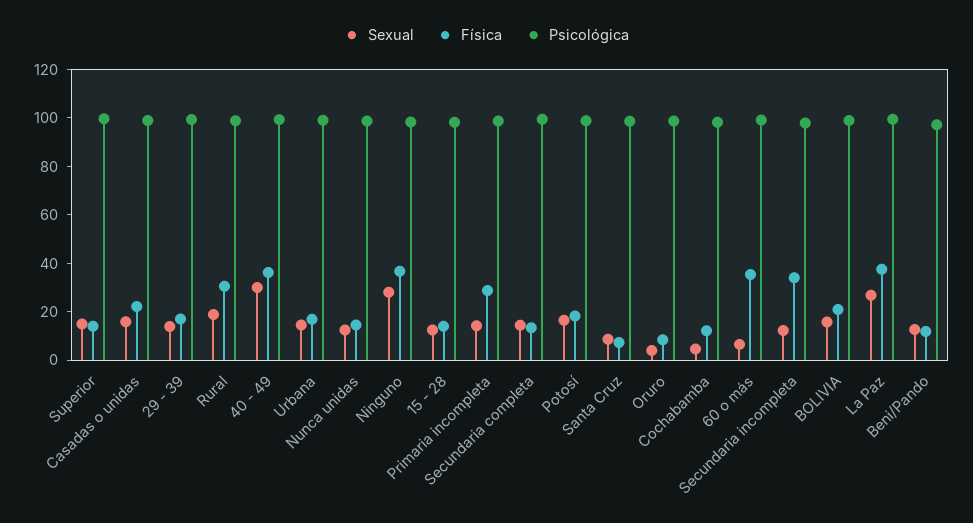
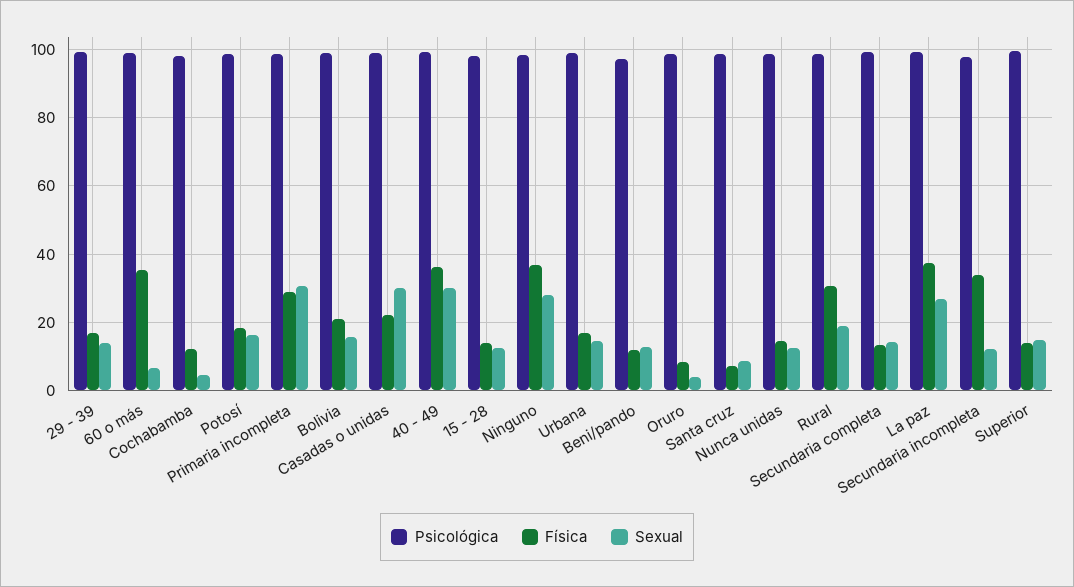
  {
    "Sexual": {
      "Superior": 14,
-     "Casadas o unidas": 15,
+     "Casadas o unidas": 30,
      "29 - 39": 14,
      "Rural": 18,
      "40 - 49": 30,
      "Urbana": 14,
      "Nunca unidas": 12,
      "Ninguno": 28,
      "15 - 28": 12,
-     "Primaria incompleta": 15,
+     "Primaria incompleta": 30,
      "Secundaria completa": 14,
      "Potosí": 16,
      "Santa Cruz": 8,
      "Oruro": 4,
      "Cochabamba": 4,
      "60 o más": 6,
      "Secundaria incompleta": 12,
      "BOLIVIA": 16,
      "La Paz": 26,
      "Beni/Pando": 12
    },
    "Física": {
      "Superior": 14,
      "Casadas o unidas": 22,
      "29 - 39": 16,
      "Rural": 30,
      "40 - 49": 36,
      "Urbana": 16,
      "Nunca unidas": 14,
      "Ninguno": 36,
      "15 - 28": 14,
      "Primaria incompleta": 28,
      "Secundaria completa": 14,
      "Potosí": 18,
      "Santa Cruz": 8,
      "Oruro": 8,
      "Cochabamba": 12,
      "60 o más": 36,
      "Secundaria incompleta": 34,
      "BOLIVIA": 20,
      "La Paz": 38,
      "Beni/Pando": 12
    },
    "Psicológica": {
      "Superior": 100,
      "Casadas o unidas": 98,
      "29 - 39": 100,
      "Rural": 98,
      "40 - 49": 100,
      "Urbana": 100,
      "Nunca unidas": 98,
      "Ninguno": 98,
      "15 - 28": 98,
      "Primaria incompleta": 98,
      "Secundaria completa": 100,
      "Potosí": 98,
      "Santa Cruz": 98,
      "Oruro": 98,
      "Cochabamba": 98,
      "60 o más": 100,
      "Secundaria incompleta": 98,
      "BOLIVIA": 98,
      "La Paz": 100,
      "Beni/Pando": 98
    }
  }

